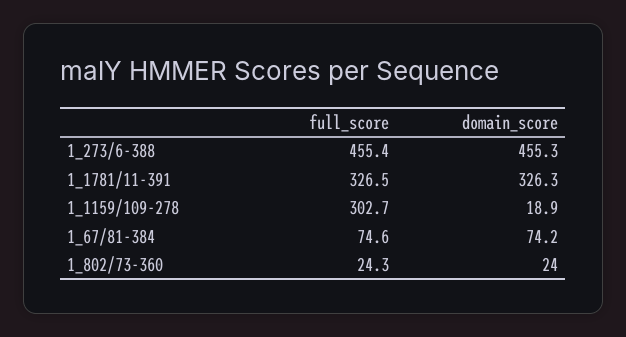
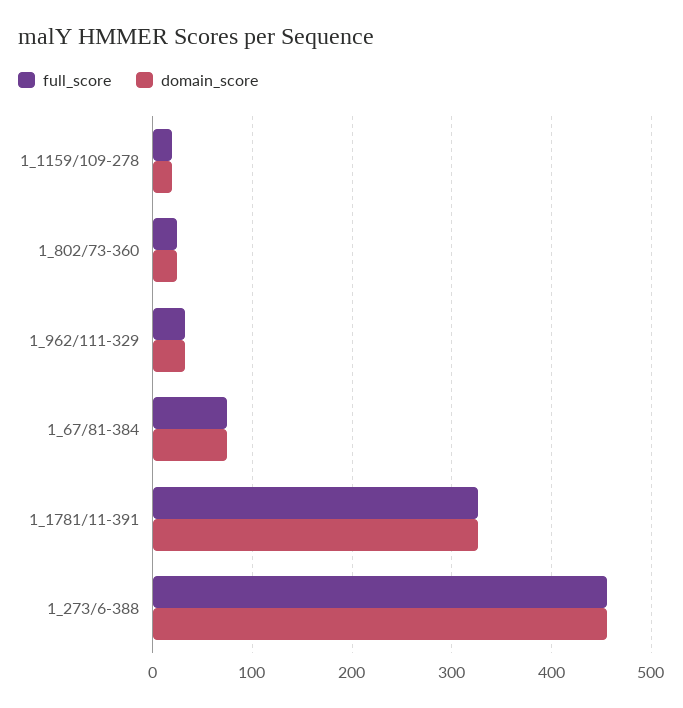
  {
    "full_score": {
      "1_273/6-388": 455.4,
      "1_1781/11-391": 326.5,
-     "1_1159/109-278": 302.7,
+     "1_1159/109-278": 20,
      "1_67/81-384": 74.6,
-     "1_802/73-360": 24.3
+     "1_802/73-360": 24.3,
+     "1_962/111-329": 30
    },
    "domain_score": {
      "1_273/6-388": 455.3,
      "1_1781/11-391": 326.3,
      "1_1159/109-278": 18.9,
      "1_67/81-384": 74.2,
-     "1_802/73-360": 24
+     "1_802/73-360": 24,
+     "1_962/111-329": 30
    }
  }

